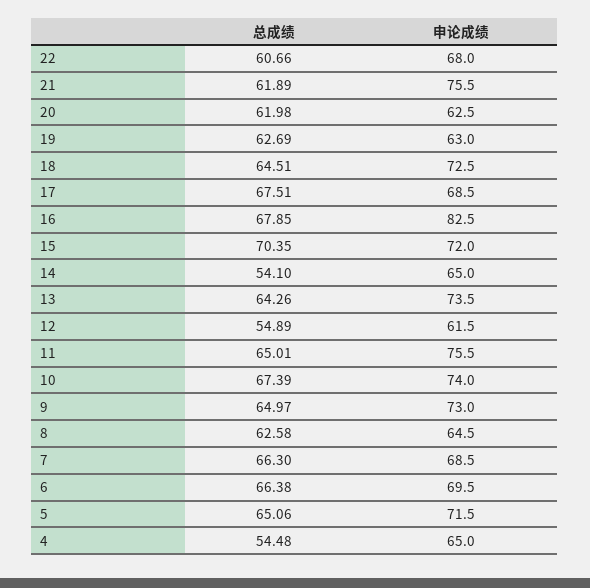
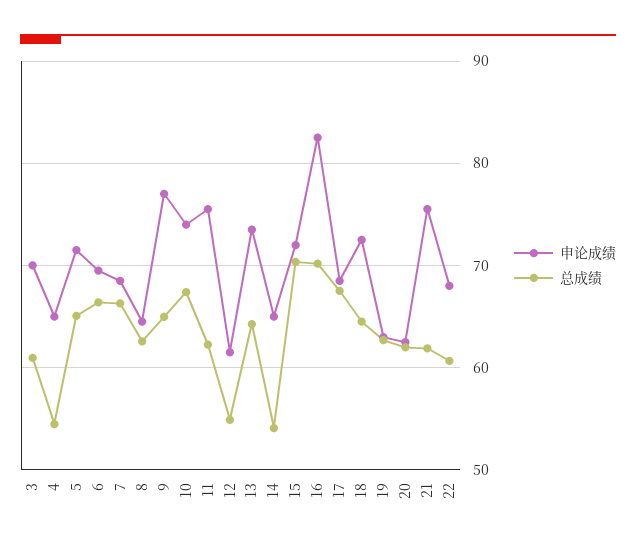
  {
    "总成绩": {
      "22": 60.66,
      "21": 61.89,
      "20": 61.98,
      "19": 62.69,
      "18": 64.51,
      "17": 67.51,
-     "16": 67.85,
+     "16": 70,
      "15": 70.35,
      "14": 54.1,
      "13": 64.26,
      "12": 54.89,
-     "11": 65.01,
+     "11": 62,
      "10": 67.39,
      "9": 64.97,
      "8": 62.58,
      "7": 66.3,
      "6": 66.38,
      "5": 65.06,
-     "4": 54.48
+     "4": 54.48,
+     "3": 61
    },
    "申论成绩": {
      "22": 68,
      "21": 75.5,
      "20": 62.5,
      "19": 63,
      "18": 72.5,
      "17": 68.5,
      "16": 82.5,
      "15": 72,
      "14": 65,
      "13": 73.5,
      "12": 61.5,
      "11": 75.5,
      "10": 74,
-     "9": 73,
+     "9": 77,
      "8": 64.5,
      "7": 68.5,
      "6": 69.5,
      "5": 71.5,
-     "4": 65
+     "4": 65,
+     "3": 70
    }
  }

